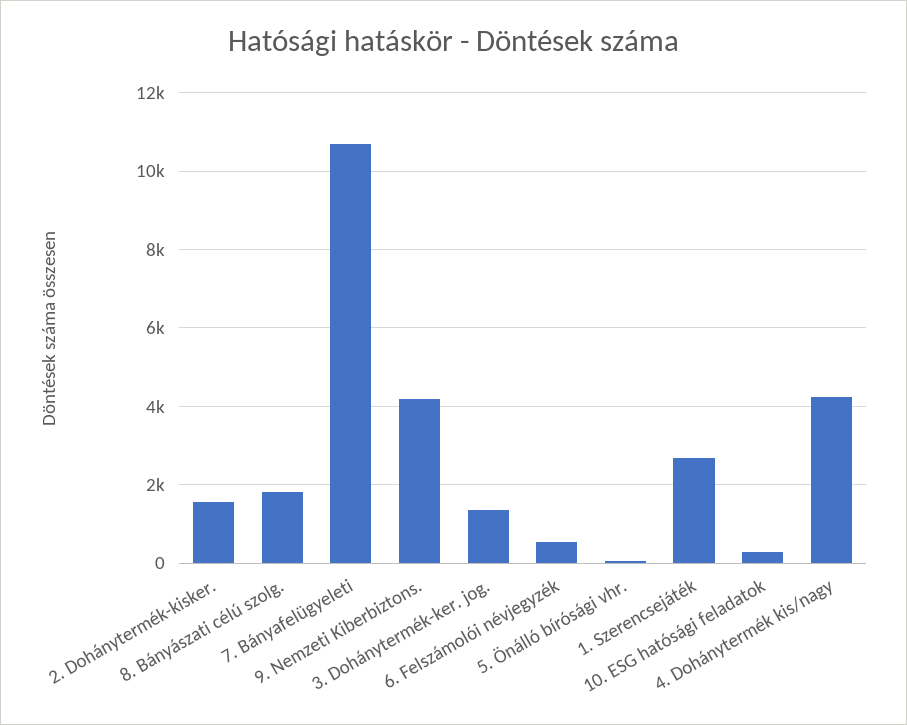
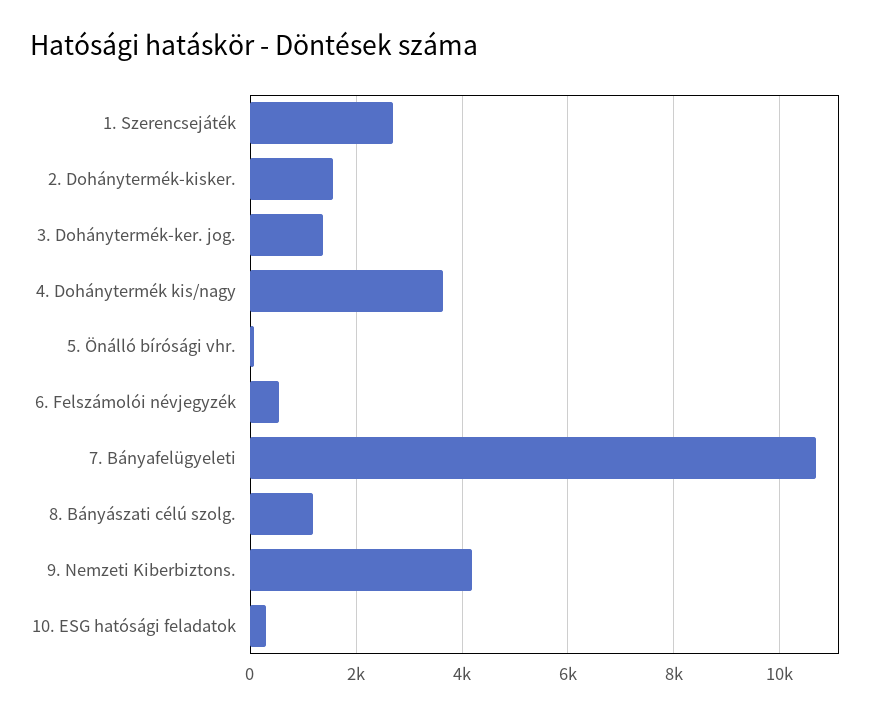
  {
    "2. Dohánytermék-kisker.": 1600,
-   "8. Bányászati célú szolg.": 1800,
+   "8. Bányászati célú szolg.": 1200,
    "7. Bányafelügyeleti": 10600,
    "9. Nemzeti Kiberbiztons.": 4200,
    "3. Dohánytermék-ker. jog.": 1400,
    "6. Felszámolói névjegyzék": 600,
    "5. Önálló bírósági vhr.": 0,
    "1. Szerencsejáték": 2600,
    "10. ESG hatósági feladatok": 200,
-   "4. Dohánytermék kis/nagy": 4200
+   "4. Dohánytermék kis/nagy": 3600
  }

